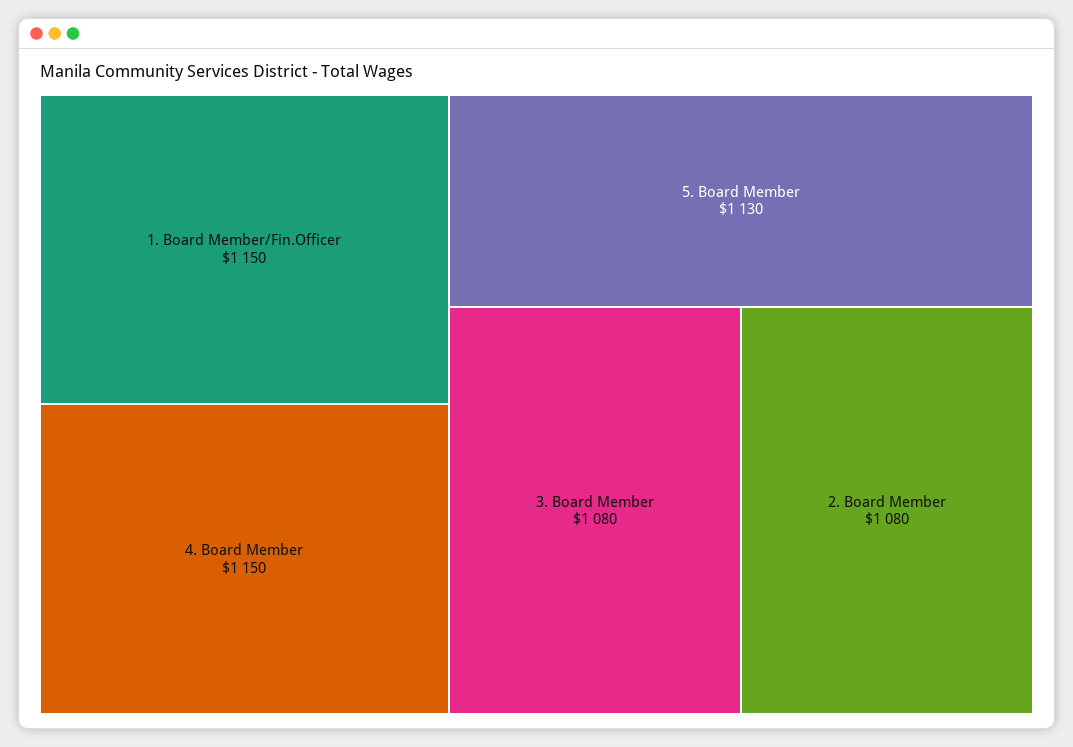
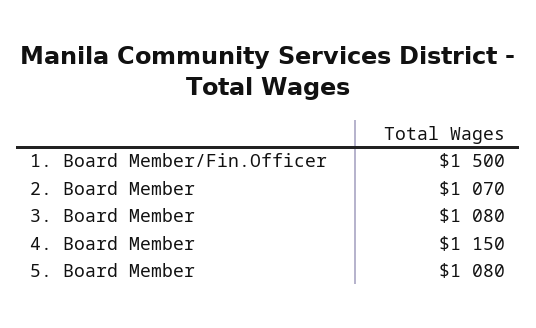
  {
-   "1. Board Member/Fin.Officer": 1150,
+   "1. Board Member/Fin.Officer": 1500,
    "4. Board Member": 1150,
-   "5. Board Member": 1130,
+   "5. Board Member": 1080,
    "3. Board Member": 1080,
-   "2. Board Member": 1080
+   "2. Board Member": 1070
  }

